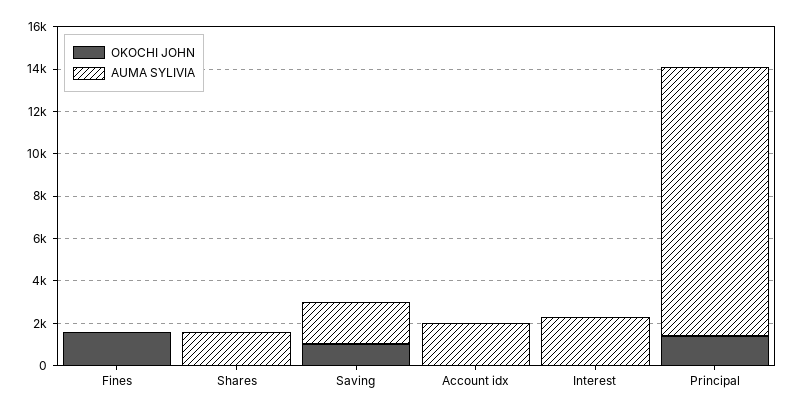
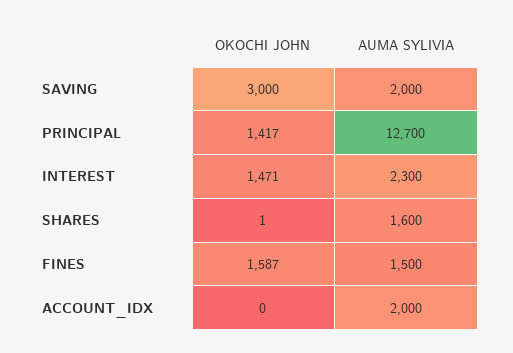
  {
    "OKOCHI JOHN": {
      "Fines": 1587,
      "Shares": 1,
-     "Saving": 1000,
+     "Saving": 3000,
      "Account idx": 0,
-     "Interest": 0,
+     "Interest": 1471,
      "Principal": 1417
    },
    "AUMA SYLIVIA": {
-     "Fines": 0,
+     "Fines": 1500,
      "Shares": 1600,
      "Saving": 2000,
      "Account idx": 2000,
      "Interest": 2300,
      "Principal": 12700
    }
  }

